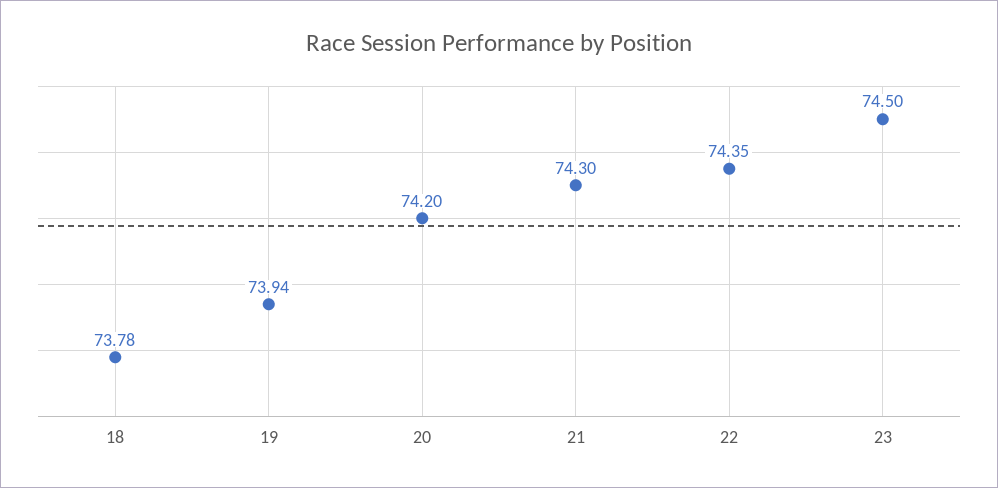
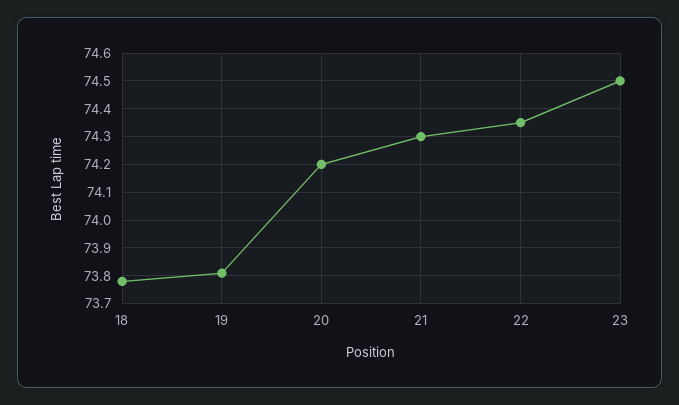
  {
    "18": 73.78,
-   "19": 73.94,
+   "19": 73.8,
    "20": 74.2,
    "21": 74.3,
    "22": 74.35,
    "23": 74.5
  }

